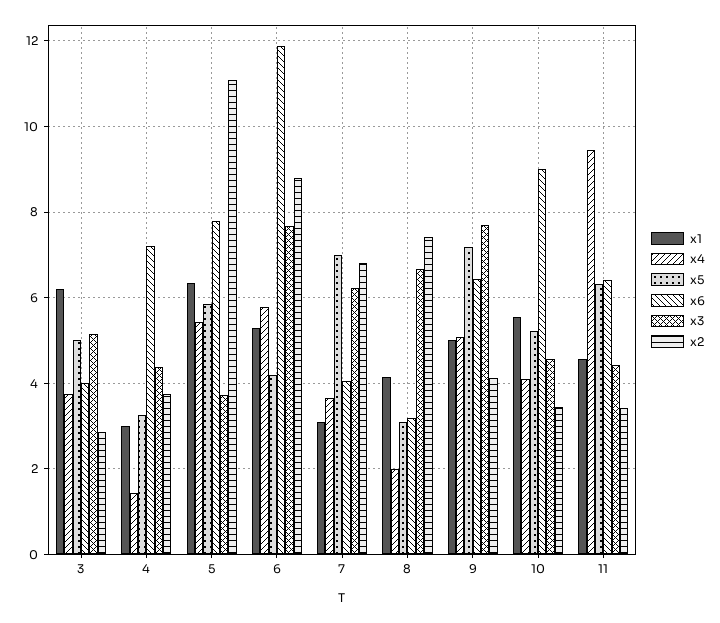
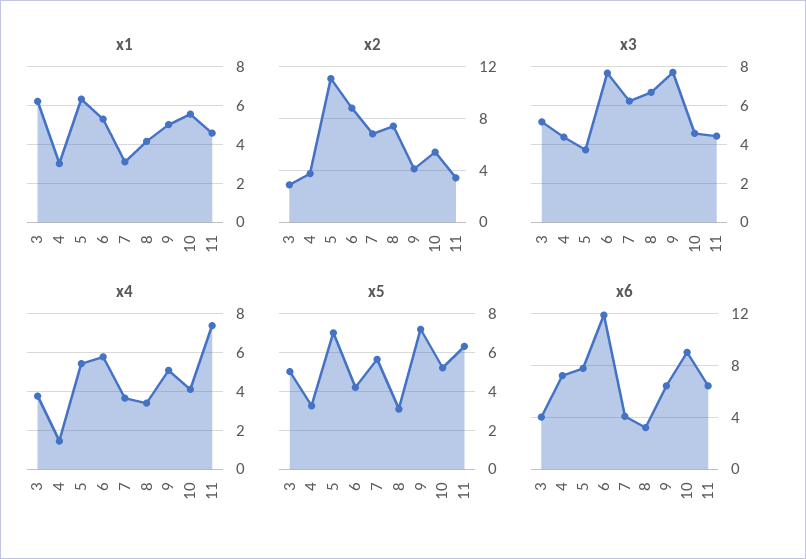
  {
    "x1": {
      "3": 6.2,
      "4": 3,
      "5": 6.4,
      "6": 5.4,
      "7": 3,
      "8": 4.2,
      "9": 5,
      "10": 5.6,
      "11": 4.6
    },
    "x4": {
      "3": 3.8,
      "4": 1.4,
      "5": 5.4,
      "6": 5.8,
      "7": 3.6,
-     "8": 2,
+     "8": 3.5,
      "9": 5,
      "10": 4.2,
-     "11": 9.4
+     "11": 7.5
    },
    "x5": {
      "3": 5,
      "4": 3.2,
-     "5": 5.8,
+     "5": 7,
      "6": 4.2,
-     "7": 7,
+     "7": 5.5,
      "8": 3,
      "9": 7.2,
      "10": 5.2,
      "11": 6.4
    },
    "x6": {
      "3": 4,
      "4": 7.2,
      "5": 7.8,
      "6": 11.8,
      "7": 4,
      "8": 3.2,
      "9": 6.4,
      "10": 9,
      "11": 6.4
    },
    "x3": {
      "3": 5.2,
      "4": 4.4,
      "5": 3.8,
      "6": 7.6,
      "7": 6.2,
      "8": 6.6,
      "9": 7.8,
      "10": 4.6,
      "11": 4.4
    },
    "x2": {
      "3": 2.8,
      "4": 3.8,
      "5": 11,
      "6": 8.8,
      "7": 6.8,
      "8": 7.4,
      "9": 4.2,
-     "10": 3.4,
+     "10": 5.5,
      "11": 3.4
    }
  }

